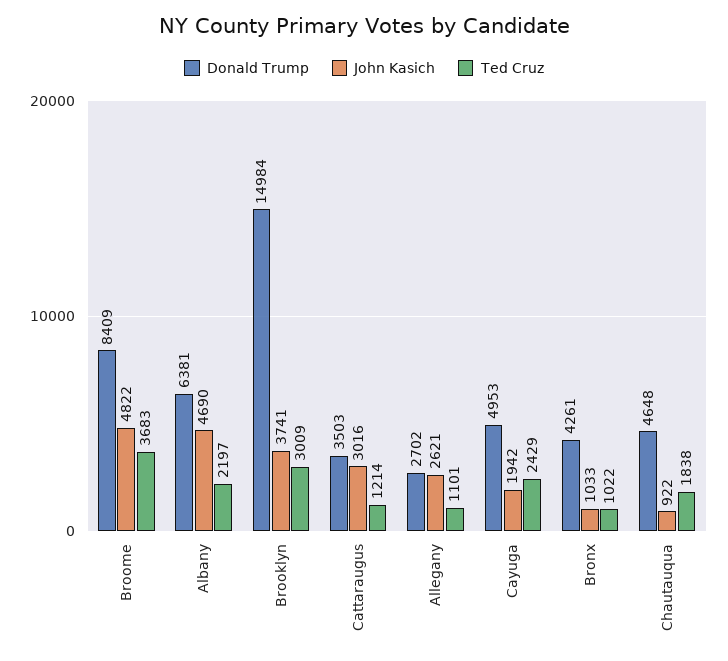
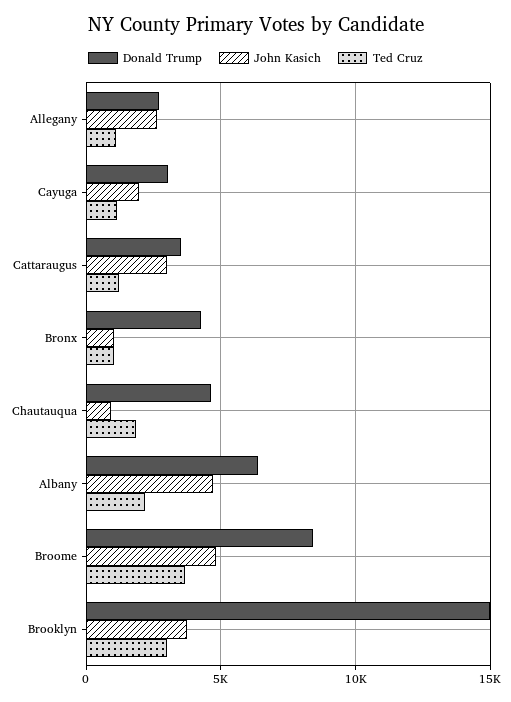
  {
    "Donald Trump": {
      "Broome": 8409,
      "Albany": 6381,
      "Brooklyn": 14984,
      "Cattaraugus": 3503,
      "Allegany": 2702,
-     "Cayuga": 4953,
+     "Cayuga": 3000,
      "Bronx": 4261,
      "Chautauqua": 4648
    },
    "John Kasich": {
      "Broome": 4822,
      "Albany": 4690,
      "Brooklyn": 3741,
      "Cattaraugus": 3016,
      "Allegany": 2621,
      "Cayuga": 1942,
      "Bronx": 1033,
      "Chautauqua": 922
    },
    "Ted Cruz": {
      "Broome": 3683,
      "Albany": 2197,
      "Brooklyn": 3009,
      "Cattaraugus": 1214,
      "Allegany": 1101,
-     "Cayuga": 2429,
+     "Cayuga": 1000,
      "Bronx": 1022,
      "Chautauqua": 1838
    }
  }

